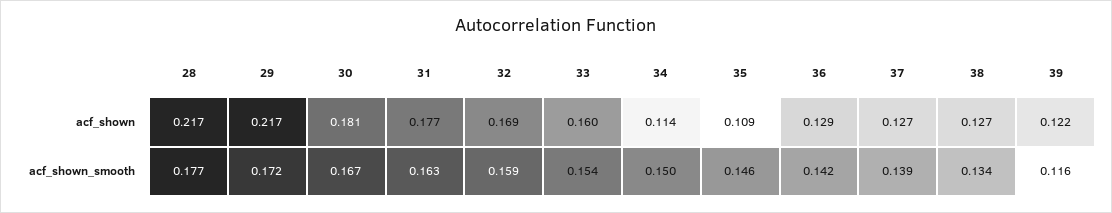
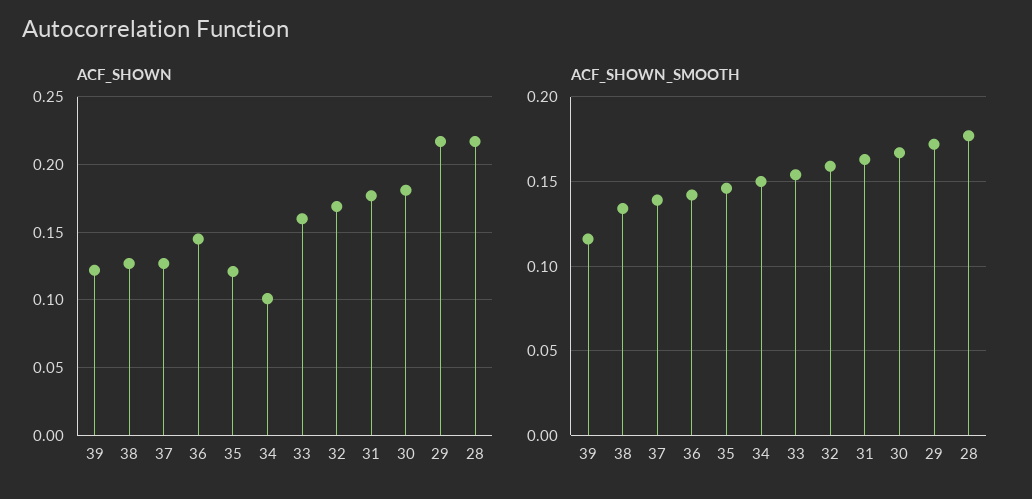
  {
    "acf_shown": {
      "28": 0.217,
      "29": 0.217,
      "30": 0.181,
      "31": 0.177,
      "32": 0.169,
      "33": 0.16,
-     "34": 0.114,
+     "34": 0.1,
-     "35": 0.109,
+     "35": 0.12,
-     "36": 0.129,
+     "36": 0.145,
      "37": 0.127,
      "38": 0.127,
      "39": 0.122
    },
    "acf_shown_smooth": {
      "28": 0.177,
      "29": 0.172,
      "30": 0.167,
      "31": 0.163,
      "32": 0.159,
      "33": 0.154,
      "34": 0.15,
      "35": 0.146,
      "36": 0.142,
      "37": 0.139,
      "38": 0.134,
      "39": 0.116
    }
  }

